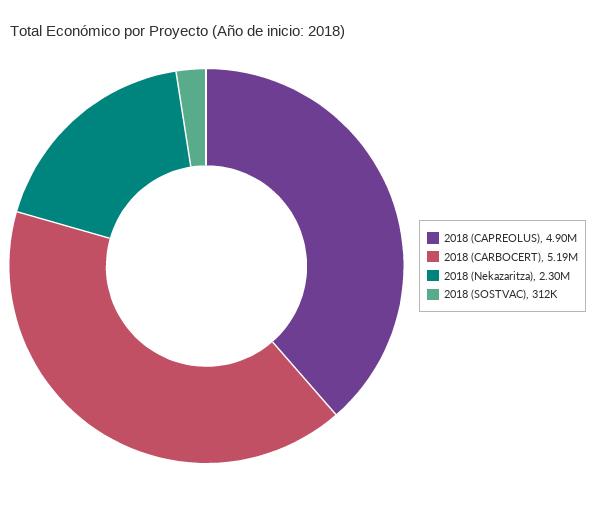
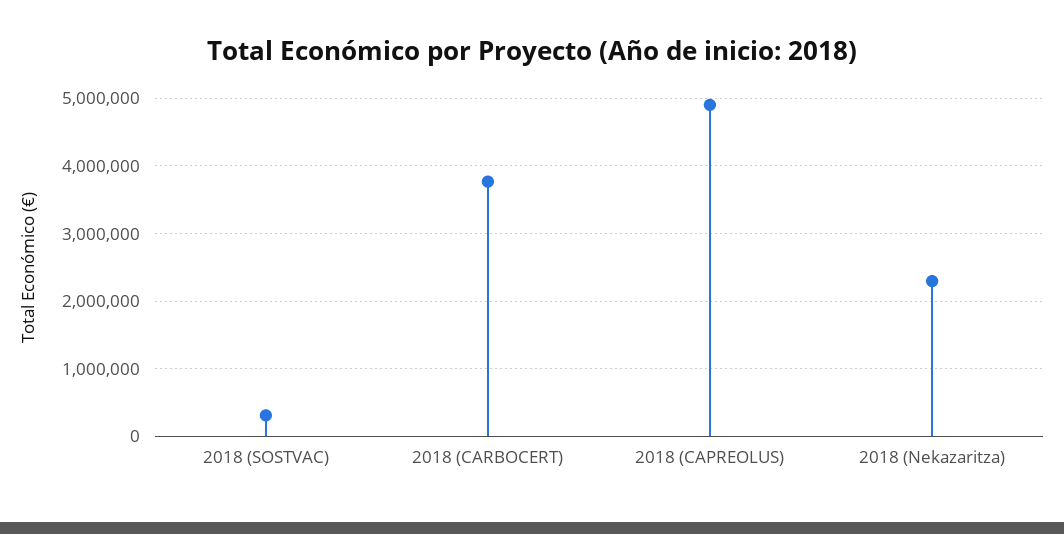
  {
    "2018 (CAPREOLUS)": 4900000,
-   "2018 (CARBOCERT)": 5190000,
+   "2018 (CARBOCERT)": 3800000,
    "2018 (Nekazaritza)": 2300000,
    "2018 (SOSTVAC)": 312000
  }

